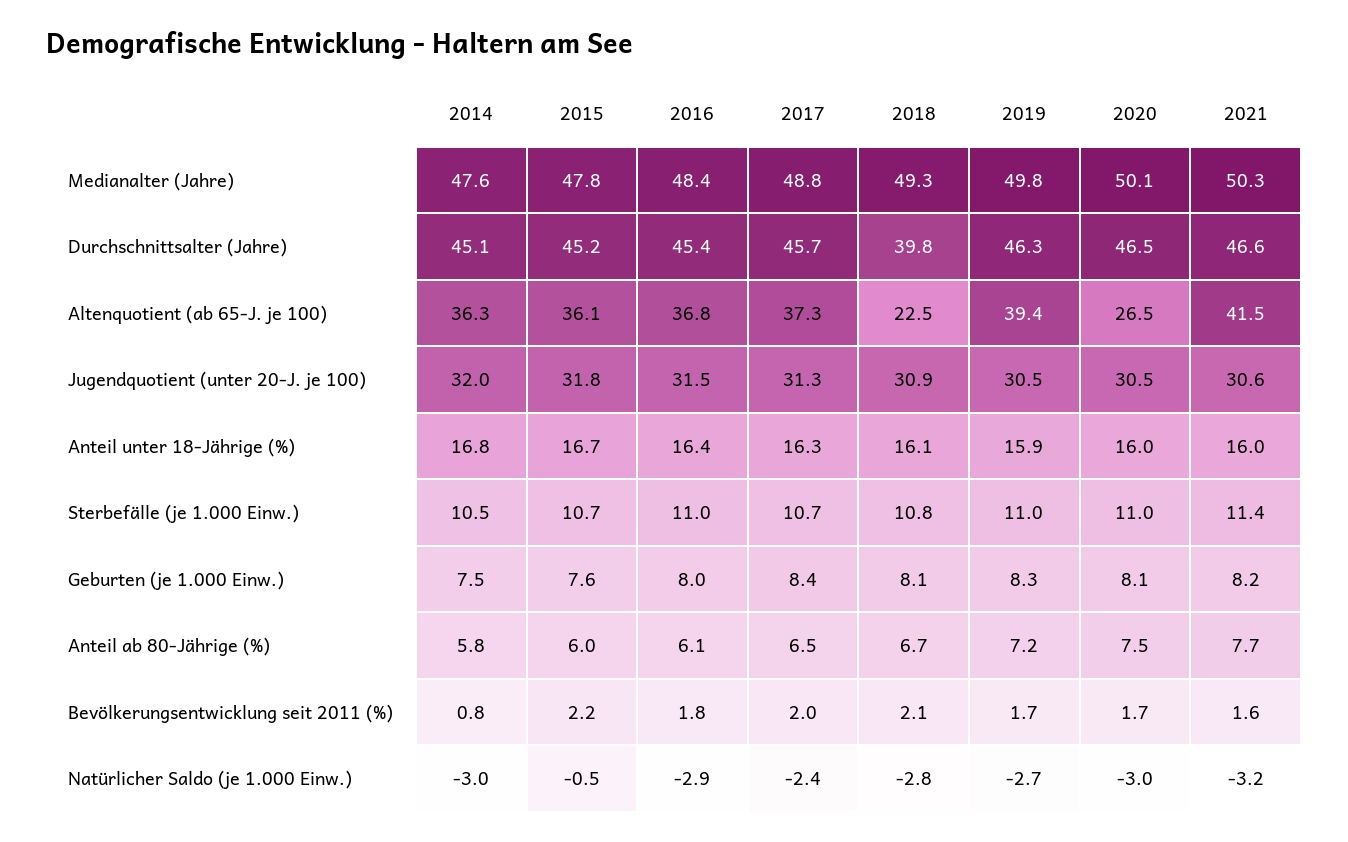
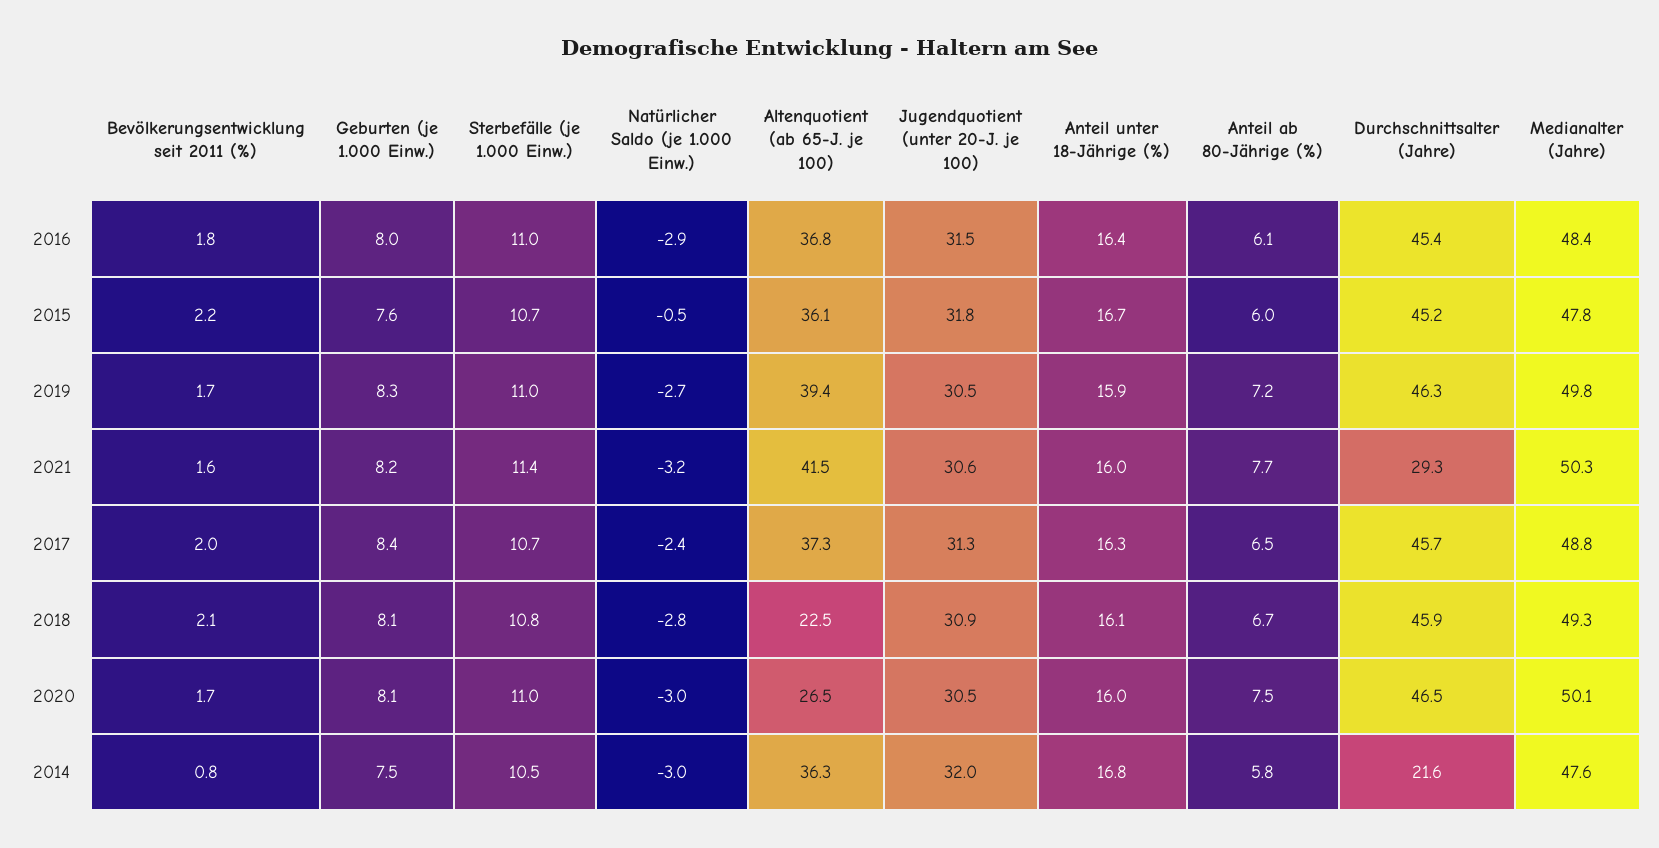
  {
    "2014": {
      "Medianalter (Jahre)": 47.6,
-     "Durchschnittsalter (Jahre)": 45.1,
+     "Durchschnittsalter (Jahre)": 21.6,
      "Altenquotient (ab 65-J. je 100)": 36.3,
      "Jugendquotient (unter 20-J. je 100)": 32,
      "Anteil unter 18-Jährige (%)": 16.8,
      "Sterbefälle (je 1.000 Einw.)": 10.5,
      "Geburten (je 1.000 Einw.)": 7.5,
      "Anteil ab 80-Jährige (%)": 5.8,
      "Bevölkerungsentwicklung seit 2011 (%)": 0.8,
      "Natürlicher Saldo (je 1.000 Einw.)": -3
    },
    "2015": {
      "Medianalter (Jahre)": 47.8,
      "Durchschnittsalter (Jahre)": 45.2,
      "Altenquotient (ab 65-J. je 100)": 36.1,
      "Jugendquotient (unter 20-J. je 100)": 31.8,
      "Anteil unter 18-Jährige (%)": 16.7,
      "Sterbefälle (je 1.000 Einw.)": 10.7,
      "Geburten (je 1.000 Einw.)": 7.6,
      "Anteil ab 80-Jährige (%)": 6,
      "Bevölkerungsentwicklung seit 2011 (%)": 2.2,
      "Natürlicher Saldo (je 1.000 Einw.)": -0.5
    },
    "2016": {
      "Medianalter (Jahre)": 48.4,
      "Durchschnittsalter (Jahre)": 45.4,
      "Altenquotient (ab 65-J. je 100)": 36.8,
      "Jugendquotient (unter 20-J. je 100)": 31.5,
      "Anteil unter 18-Jährige (%)": 16.4,
      "Sterbefälle (je 1.000 Einw.)": 11,
      "Geburten (je 1.000 Einw.)": 8,
      "Anteil ab 80-Jährige (%)": 6.1,
      "Bevölkerungsentwicklung seit 2011 (%)": 1.8,
      "Natürlicher Saldo (je 1.000 Einw.)": -2.9
    },
    "2017": {
      "Medianalter (Jahre)": 48.8,
      "Durchschnittsalter (Jahre)": 45.7,
      "Altenquotient (ab 65-J. je 100)": 37.3,
      "Jugendquotient (unter 20-J. je 100)": 31.3,
      "Anteil unter 18-Jährige (%)": 16.3,
      "Sterbefälle (je 1.000 Einw.)": 10.7,
      "Geburten (je 1.000 Einw.)": 8.4,
      "Anteil ab 80-Jährige (%)": 6.5,
      "Bevölkerungsentwicklung seit 2011 (%)": 2,
      "Natürlicher Saldo (je 1.000 Einw.)": -2.4
    },
    "2018": {
      "Medianalter (Jahre)": 49.3,
-     "Durchschnittsalter (Jahre)": 39.8,
+     "Durchschnittsalter (Jahre)": 45.9,
      "Altenquotient (ab 65-J. je 100)": 22.5,
      "Jugendquotient (unter 20-J. je 100)": 30.9,
      "Anteil unter 18-Jährige (%)": 16.1,
      "Sterbefälle (je 1.000 Einw.)": 10.8,
      "Geburten (je 1.000 Einw.)": 8.1,
      "Anteil ab 80-Jährige (%)": 6.7,
      "Bevölkerungsentwicklung seit 2011 (%)": 2.1,
      "Natürlicher Saldo (je 1.000 Einw.)": -2.8
    },
    "2019": {
      "Medianalter (Jahre)": 49.8,
      "Durchschnittsalter (Jahre)": 46.3,
      "Altenquotient (ab 65-J. je 100)": 39.4,
      "Jugendquotient (unter 20-J. je 100)": 30.5,
      "Anteil unter 18-Jährige (%)": 15.9,
      "Sterbefälle (je 1.000 Einw.)": 11,
      "Geburten (je 1.000 Einw.)": 8.3,
      "Anteil ab 80-Jährige (%)": 7.2,
      "Bevölkerungsentwicklung seit 2011 (%)": 1.7,
      "Natürlicher Saldo (je 1.000 Einw.)": -2.7
    },
    "2020": {
      "Medianalter (Jahre)": 50.1,
      "Durchschnittsalter (Jahre)": 46.5,
      "Altenquotient (ab 65-J. je 100)": 26.5,
      "Jugendquotient (unter 20-J. je 100)": 30.5,
      "Anteil unter 18-Jährige (%)": 16,
      "Sterbefälle (je 1.000 Einw.)": 11,
      "Geburten (je 1.000 Einw.)": 8.1,
      "Anteil ab 80-Jährige (%)": 7.5,
      "Bevölkerungsentwicklung seit 2011 (%)": 1.7,
      "Natürlicher Saldo (je 1.000 Einw.)": -3
    },
    "2021": {
      "Medianalter (Jahre)": 50.3,
-     "Durchschnittsalter (Jahre)": 46.6,
+     "Durchschnittsalter (Jahre)": 29.3,
      "Altenquotient (ab 65-J. je 100)": 41.5,
      "Jugendquotient (unter 20-J. je 100)": 30.6,
      "Anteil unter 18-Jährige (%)": 16,
      "Sterbefälle (je 1.000 Einw.)": 11.4,
      "Geburten (je 1.000 Einw.)": 8.2,
      "Anteil ab 80-Jährige (%)": 7.7,
      "Bevölkerungsentwicklung seit 2011 (%)": 1.6,
      "Natürlicher Saldo (je 1.000 Einw.)": -3.2
    }
  }

